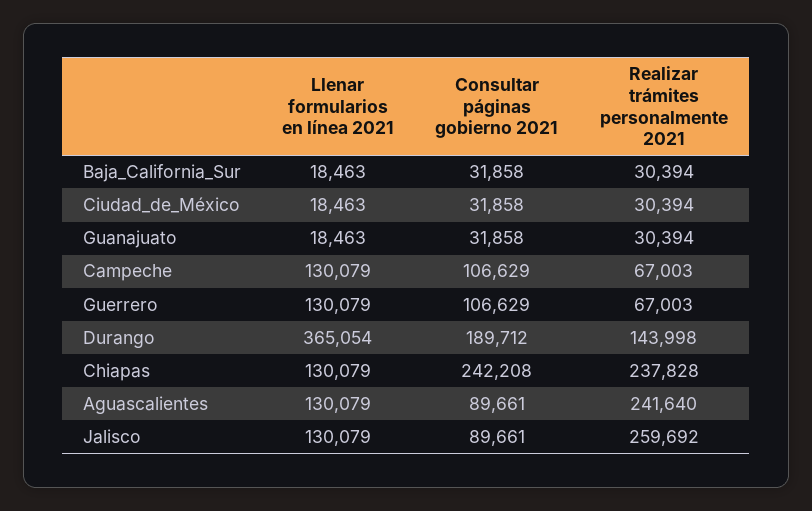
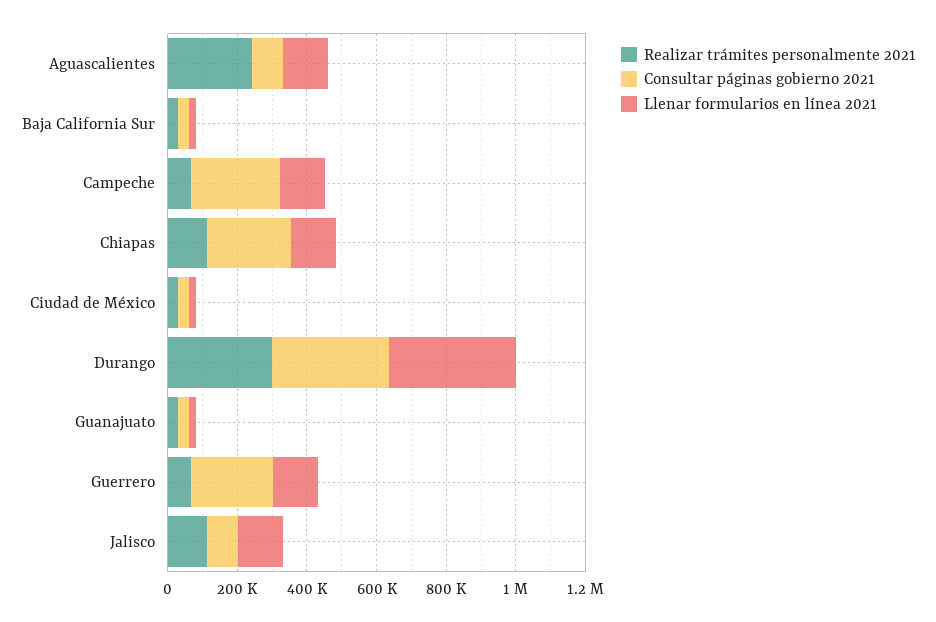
  {
    "Llenar formularios en línea 2021": {
      "Baja_California_Sur": 18463,
      "Ciudad_de_México": 18463,
      "Guanajuato": 18463,
      "Campeche": 130079,
      "Guerrero": 130079,
      "Durango": 365054,
      "Chiapas": 130079,
      "Aguascalientes": 130079,
      "Jalisco": 130079
    },
    "Consultar páginas gobierno 2021": {
      "Baja_California_Sur": 31858,
      "Ciudad_de_México": 31858,
      "Guanajuato": 31858,
-     "Campeche": 106629,
+     "Campeche": 250000,
-     "Guerrero": 106629,
+     "Guerrero": 250000,
-     "Durango": 189712,
+     "Durango": 350000,
      "Chiapas": 242208,
      "Aguascalientes": 89661,
      "Jalisco": 89661
    },
    "Realizar trámites personalmente 2021": {
      "Baja_California_Sur": 30394,
      "Ciudad_de_México": 30394,
      "Guanajuato": 30394,
      "Campeche": 67003,
      "Guerrero": 67003,
-     "Durango": 143998,
+     "Durango": 300000,
-     "Chiapas": 237828,
+     "Chiapas": 100000,
      "Aguascalientes": 241640,
-     "Jalisco": 259692
+     "Jalisco": 100000
    }
  }

